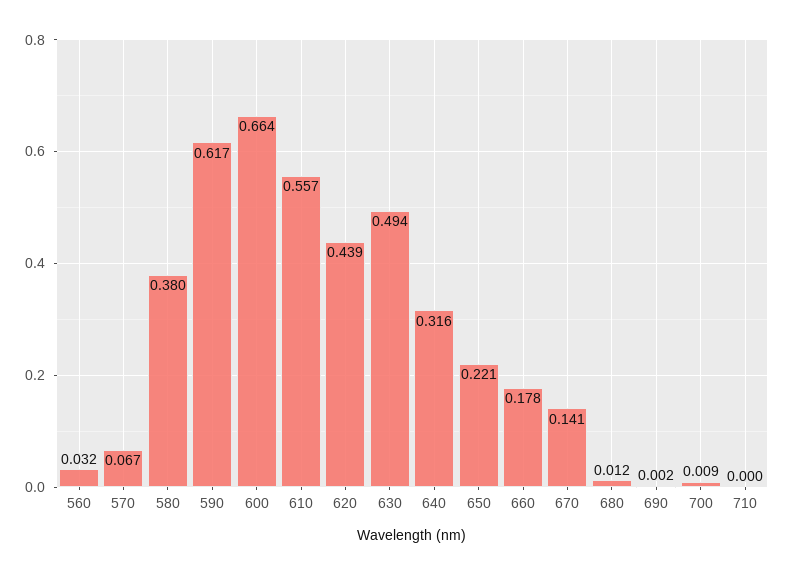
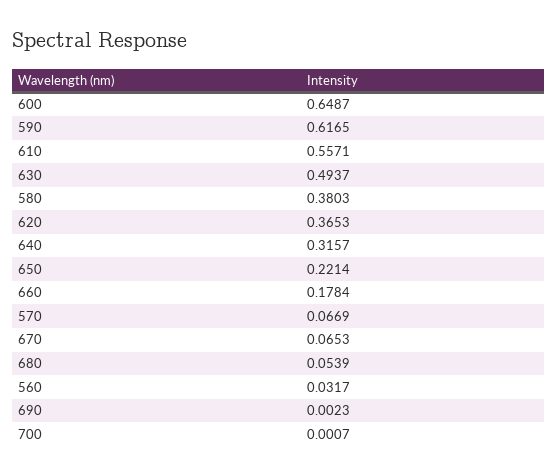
  {
    "560": 0.0317,
    "570": 0.0669,
    "580": 0.3803,
    "590": 0.6165,
-   "600": 0.664,
+   "600": 0.6487,
    "610": 0.5571,
-   "620": 0.439,
+   "620": 0.3653,
    "630": 0.4937,
    "640": 0.3157,
    "650": 0.2214,
    "660": 0.1784,
-   "670": 0.141,
+   "670": 0.0653,
-   "680": 0.012,
+   "680": 0.0539,
    "690": 0.0023,
-   "700": 0.009,
+   "700": 0.0007
-   "710": 0
  }

